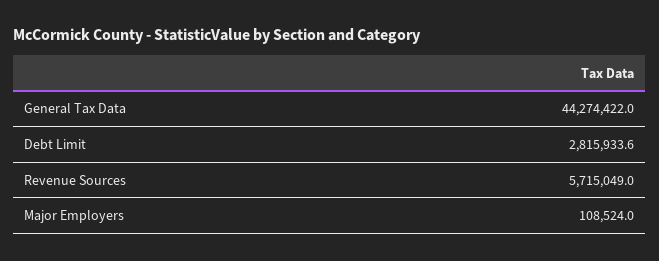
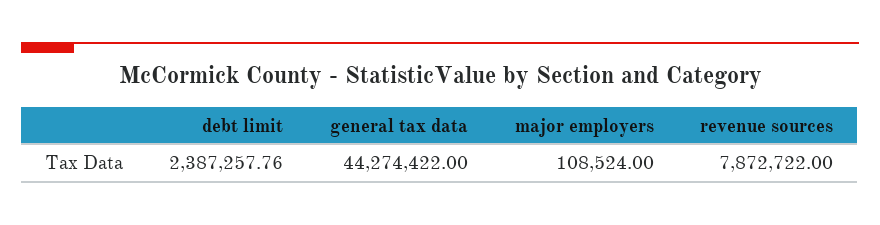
  {
    "General Tax Data": 44274422,
-   "Debt Limit": 2815933.6,
+   "Debt Limit": 2387257.76,
-   "Revenue Sources": 5715049,
+   "Revenue Sources": 7872722,
    "Major Employers": 108524
  }

